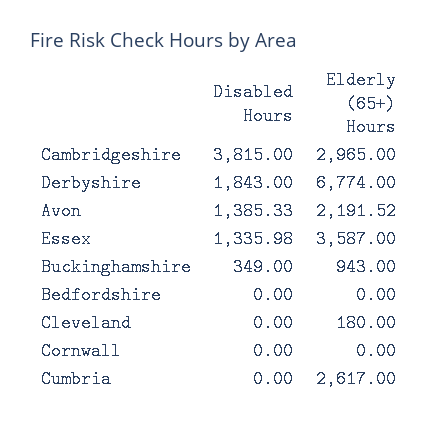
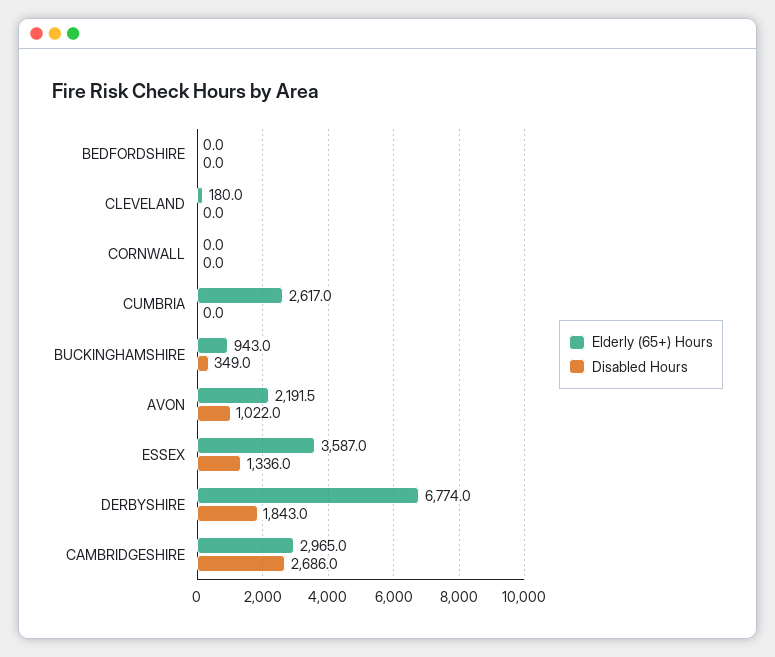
  {
    "Disabled Hours": {
-     "Cambridgeshire": 3815,
+     "Cambridgeshire": 2686,
      "Derbyshire": 1843,
-     "Avon": 1385.33,
+     "Avon": 1022,
      "Essex": 1335.98,
      "Buckinghamshire": 349,
      "Bedfordshire": 0,
      "Cleveland": 0,
      "Cornwall": 0,
      "Cumbria": 0
    },
    "Elderly (65+) Hours": {
      "Cambridgeshire": 2965,
      "Derbyshire": 6774,
      "Avon": 2191.52,
      "Essex": 3587,
      "Buckinghamshire": 943,
      "Bedfordshire": 0,
      "Cleveland": 180,
      "Cornwall": 0,
      "Cumbria": 2617
    }
  }

